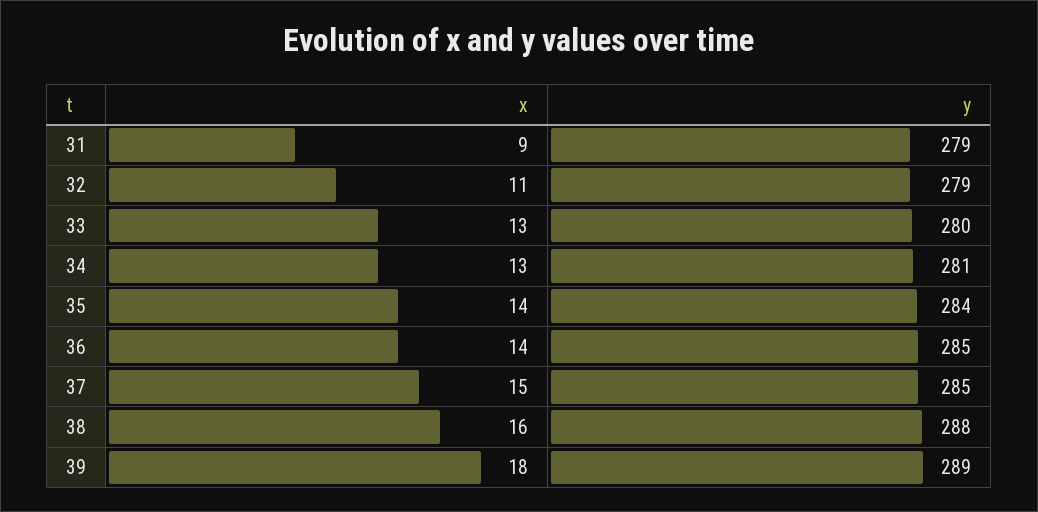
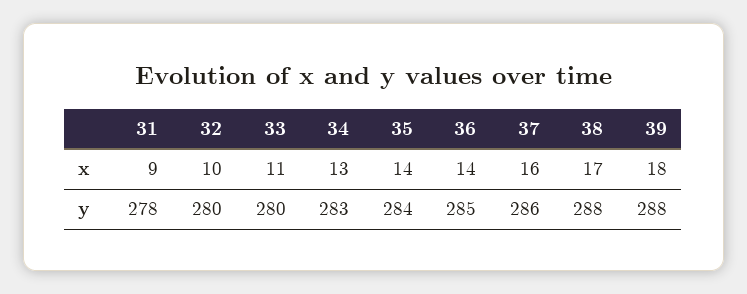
  {
    "x": {
      "31": 9,
-     "32": 11,
+     "32": 10,
-     "33": 13,
+     "33": 11,
      "34": 13,
      "35": 14,
      "36": 14,
-     "37": 15,
+     "37": 16,
-     "38": 16,
+     "38": 17,
      "39": 18
    },
    "y": {
-     "31": 279,
+     "31": 278,
-     "32": 279,
+     "32": 280,
      "33": 280,
-     "34": 281,
+     "34": 283,
      "35": 284,
      "36": 285,
-     "37": 285,
+     "37": 286,
      "38": 288,
-     "39": 289
+     "39": 288
    }
  }

